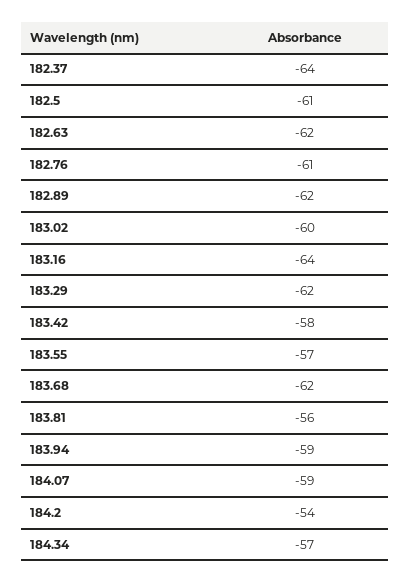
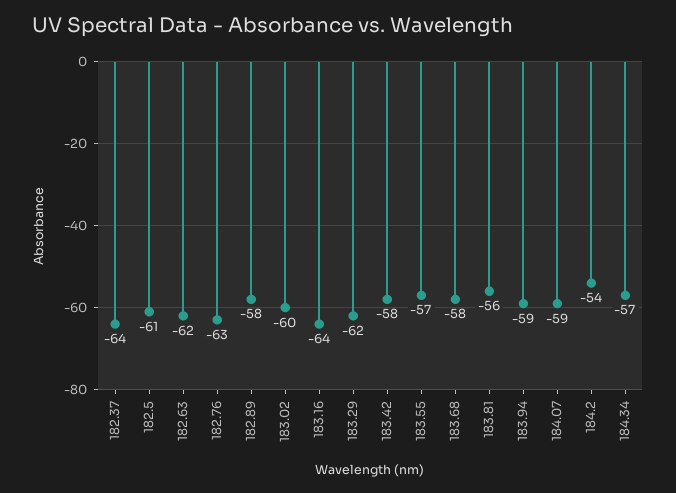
  {
    "182.37": -64,
    "182.5": -61,
    "182.63": -62,
-   "182.76": -61,
+   "182.76": -63,
-   "182.89": -62,
+   "182.89": -58,
    "183.02": -60,
    "183.16": -64,
    "183.29": -62,
    "183.42": -58,
    "183.55": -57,
-   "183.68": -62,
+   "183.68": -58,
    "183.81": -56,
    "183.94": -59,
    "184.07": -59,
    "184.2": -54,
    "184.34": -57
  }

